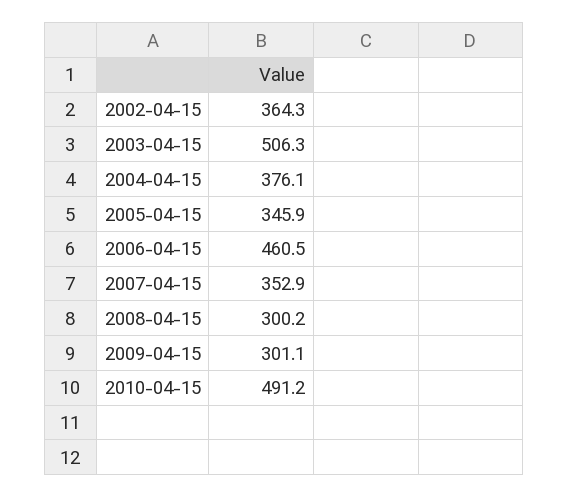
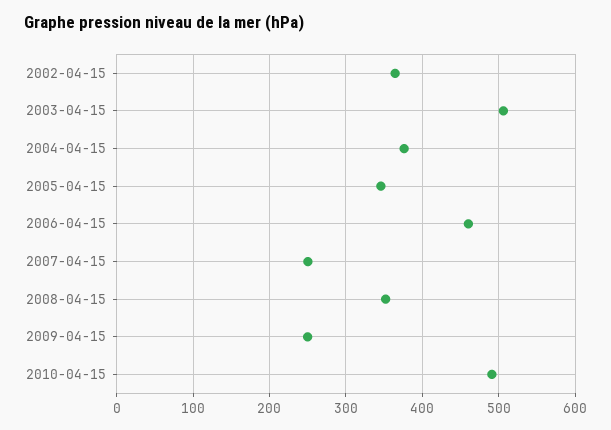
  {
    "2002-04-15": 364.3,
    "2003-04-15": 506.3,
    "2004-04-15": 376.1,
    "2005-04-15": 345.9,
    "2006-04-15": 460.5,
-   "2007-04-15": 352.9,
+   "2007-04-15": 250,
-   "2008-04-15": 300.2,
+   "2008-04-15": 350,
-   "2009-04-15": 301.1,
+   "2009-04-15": 250,
    "2010-04-15": 491.2
  }

